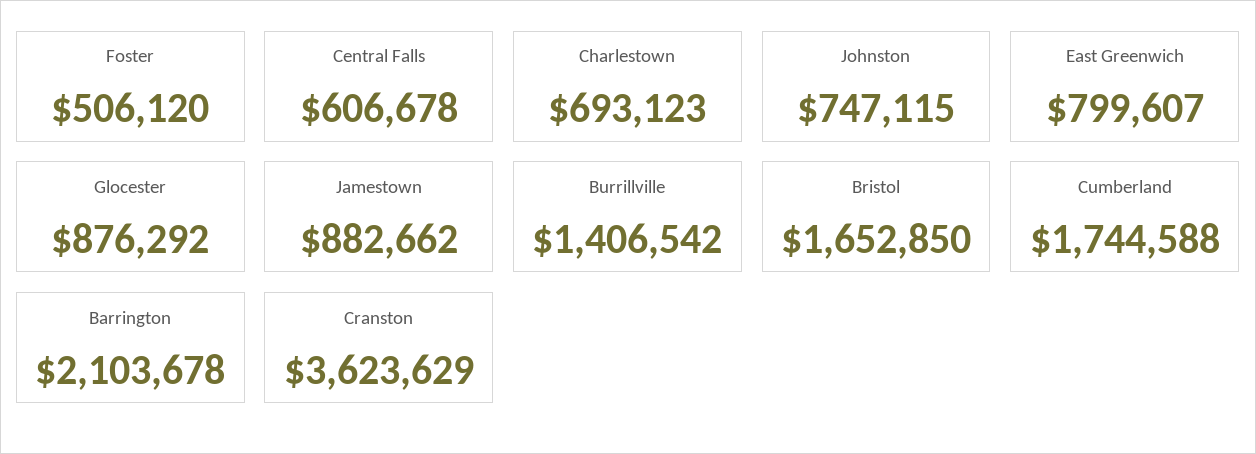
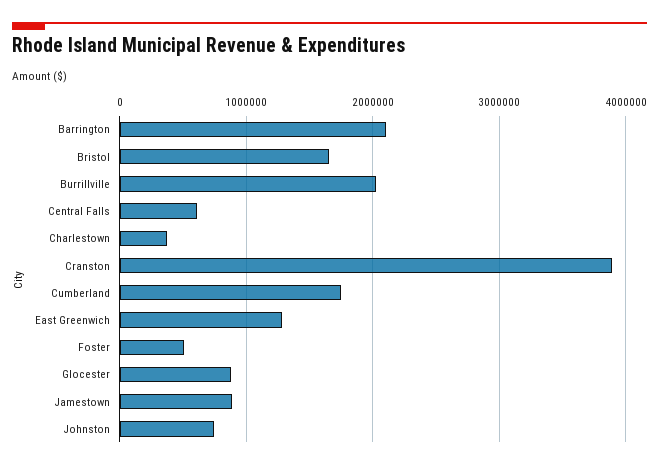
  {
    "Foster": 506120,
    "Central Falls": 606678,
-   "Charlestown": 693123,
+   "Charlestown": 400000,
    "Johnston": 747115,
-   "East Greenwich": 799607,
+   "East Greenwich": 1300000,
    "Glocester": 876292,
    "Jamestown": 882662,
-   "Burrillville": 1406542,
+   "Burrillville": 2000000,
    "Bristol": 1652850,
    "Cumberland": 1744588,
    "Barrington": 2103678,
-   "Cranston": 3623629
+   "Cranston": 3900000
  }

